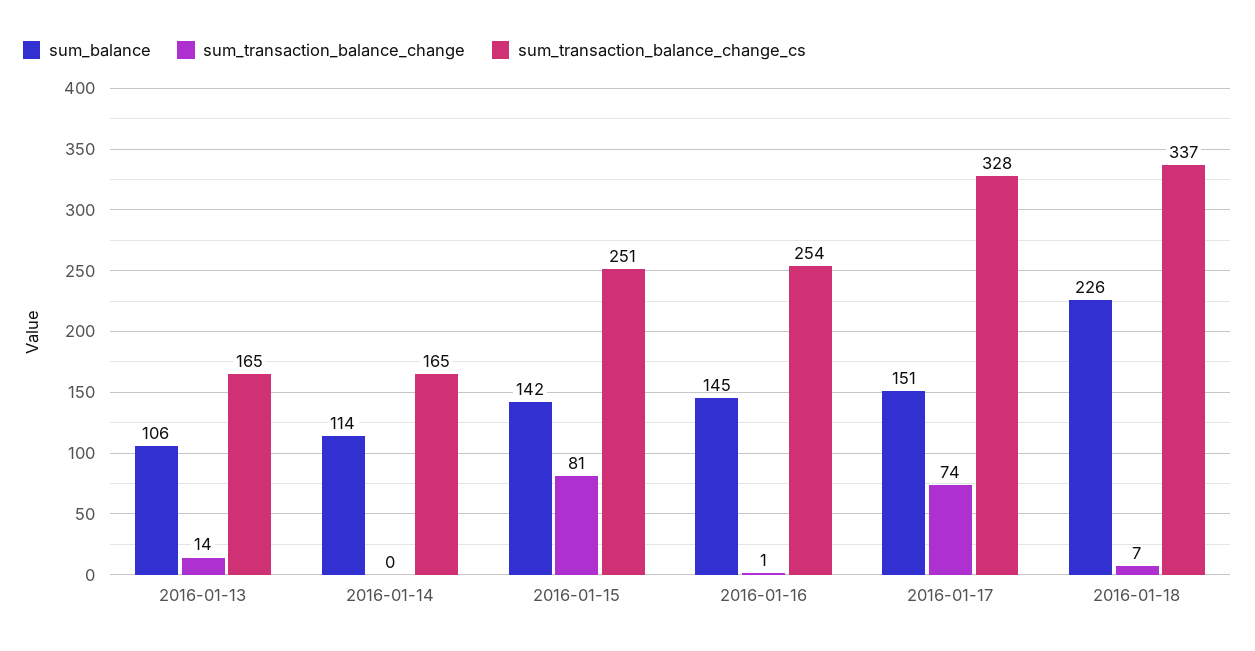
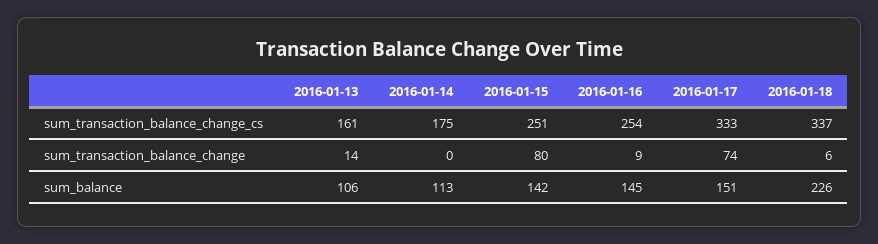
  {
    "sum_balance": {
      "2016-01-13": 106,
-     "2016-01-14": 114,
+     "2016-01-14": 113,
      "2016-01-15": 142,
      "2016-01-16": 145,
      "2016-01-17": 151,
      "2016-01-18": 226
    },
    "sum_transaction_balance_change": {
      "2016-01-13": 14,
      "2016-01-14": 0,
-     "2016-01-15": 81,
+     "2016-01-15": 80,
-     "2016-01-16": 1,
+     "2016-01-16": 9,
      "2016-01-17": 74,
-     "2016-01-18": 7
+     "2016-01-18": 6
    },
    "sum_transaction_balance_change_cs": {
-     "2016-01-13": 165,
+     "2016-01-13": 161,
-     "2016-01-14": 165,
+     "2016-01-14": 175,
      "2016-01-15": 251,
      "2016-01-16": 254,
-     "2016-01-17": 328,
+     "2016-01-17": 333,
      "2016-01-18": 337
    }
  }

